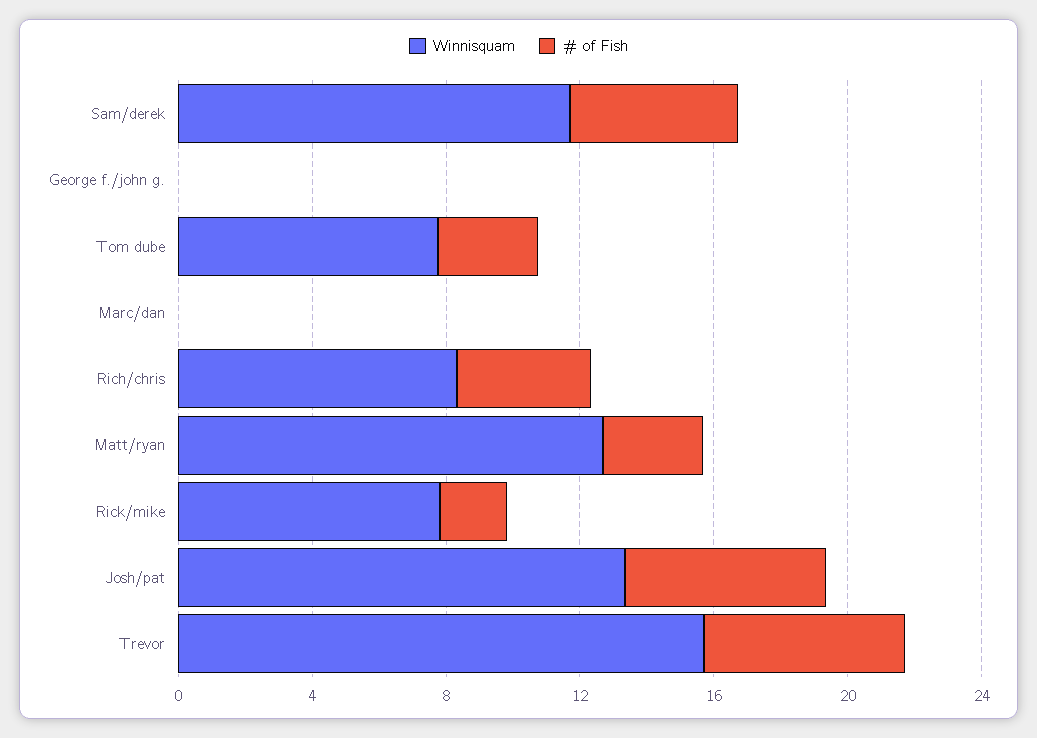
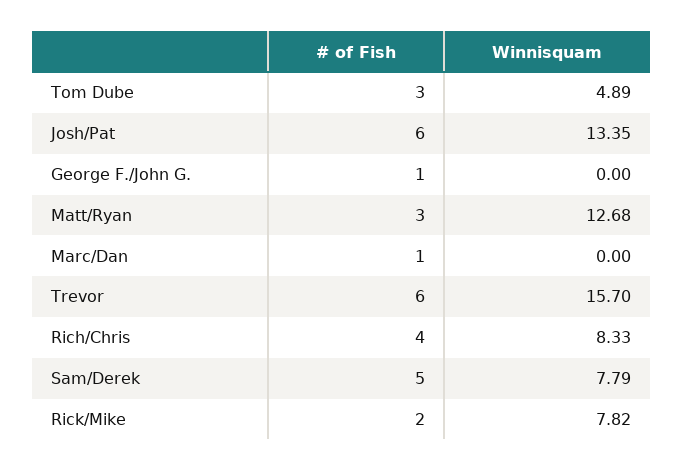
  {
    "Winnisquam": {
-     "Sam/derek": 12,
+     "Sam/derek": 7.79,
      "George f./john g.": 0,
-     "Tom dube": 8,
+     "Tom dube": 4.89,
      "Marc/dan": 0,
      "Rich/chris": 8.33,
      "Matt/ryan": 12.68,
      "Rick/mike": 7.82,
      "Josh/pat": 13.35,
      "Trevor": 15.7
    },
    "# of Fish": {
      "Sam/derek": 5,
-     "George f./john g.": 0,
+     "George f./john g.": 1,
      "Tom dube": 3,
-     "Marc/dan": 0,
+     "Marc/dan": 1,
      "Rich/chris": 4,
      "Matt/ryan": 3,
      "Rick/mike": 2,
      "Josh/pat": 6,
      "Trevor": 6
    }
  }

